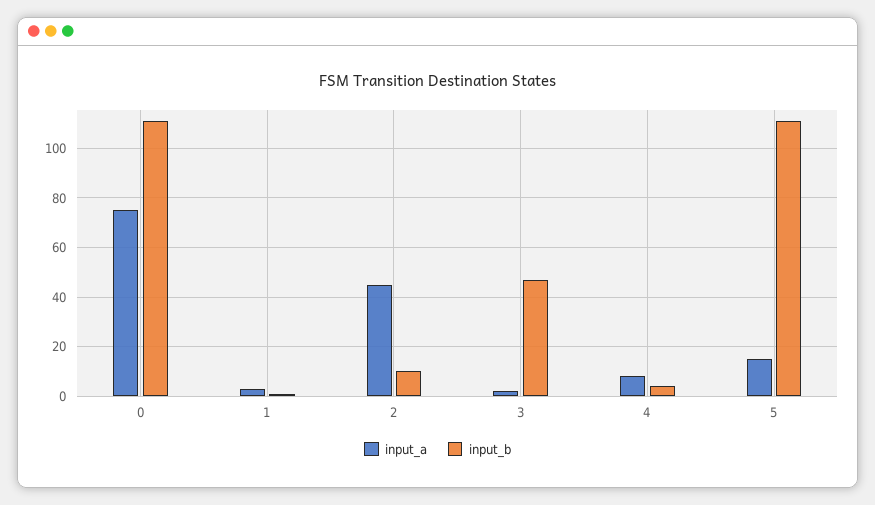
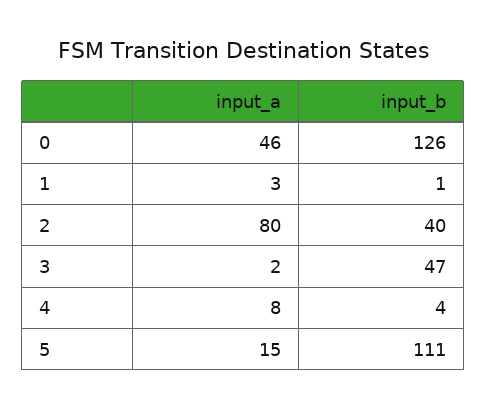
  {
    "input_a": {
-     "0": 75,
+     "0": 46,
      "1": 3,
-     "2": 45,
+     "2": 80,
      "3": 2,
      "4": 8,
      "5": 15
    },
    "input_b": {
-     "0": 110,
+     "0": 126,
      "1": 1,
-     "2": 10,
+     "2": 40,
      "3": 47,
      "4": 4,
      "5": 111
    }
  }

